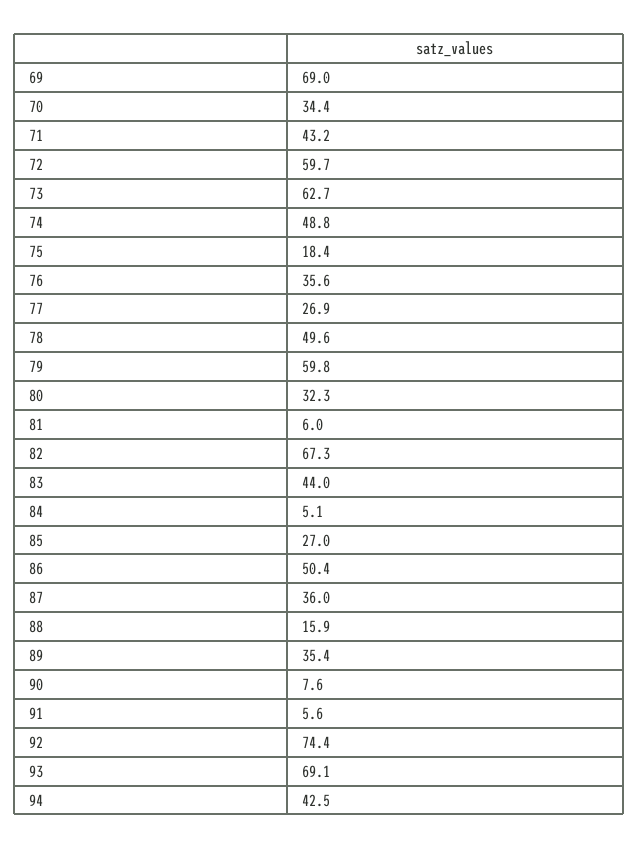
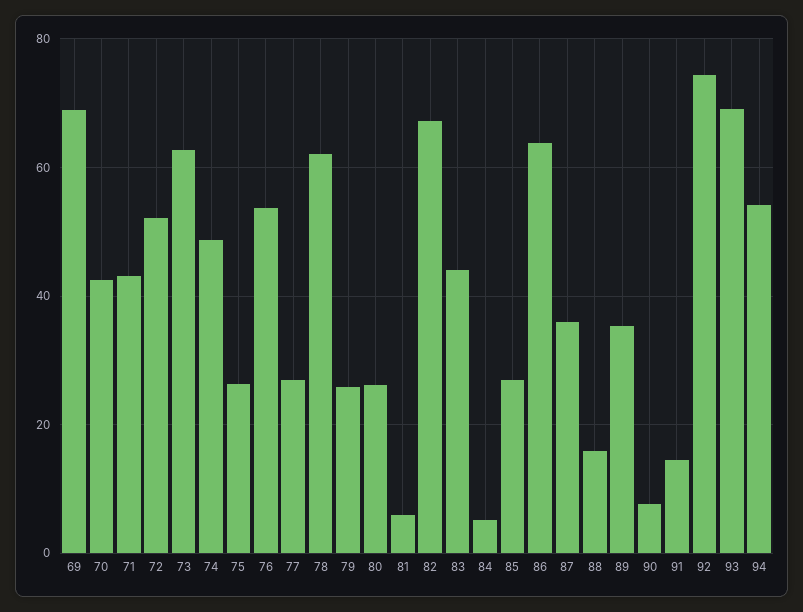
  {
    "69": 69,
-   "70": 34.4,
+   "70": 42,
    "71": 43.2,
-   "72": 59.7,
+   "72": 52,
    "73": 62.7,
    "74": 48.8,
-   "75": 18.4,
+   "75": 26,
-   "76": 35.6,
+   "76": 54,
    "77": 26.9,
-   "78": 49.6,
+   "78": 62,
-   "79": 59.8,
+   "79": 26,
-   "80": 32.3,
+   "80": 26,
    "81": 6,
    "82": 67.3,
    "83": 44,
    "84": 5.1,
    "85": 27,
-   "86": 50.4,
+   "86": 64,
    "87": 36,
    "88": 15.9,
    "89": 35.4,
    "90": 7.6,
-   "91": 5.6,
+   "91": 14,
    "92": 74.4,
    "93": 69.1,
-   "94": 42.5
+   "94": 54
  }

